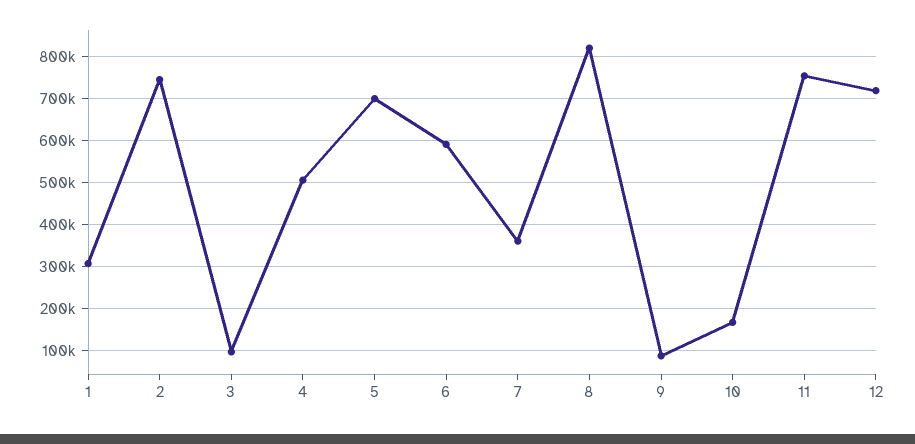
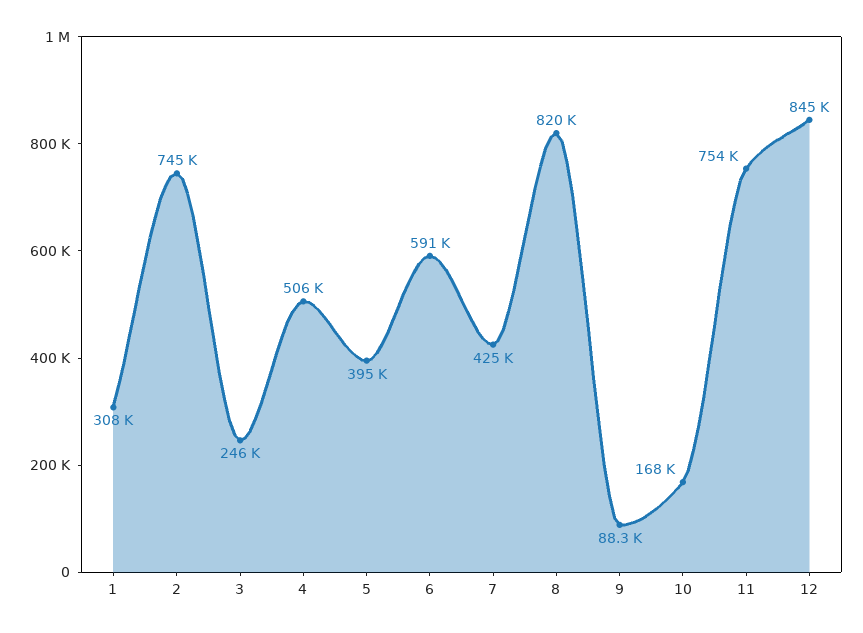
  {
    "1": 308000,
    "2": 745000,
-   "3": 100000,
+   "3": 246000,
    "4": 506000,
-   "5": 700000,
+   "5": 395000,
    "6": 591000,
-   "7": 360000,
+   "7": 425000,
    "8": 820000,
    "9": 88300,
    "10": 168000,
    "11": 754000,
-   "12": 720000
+   "12": 845000
  }

